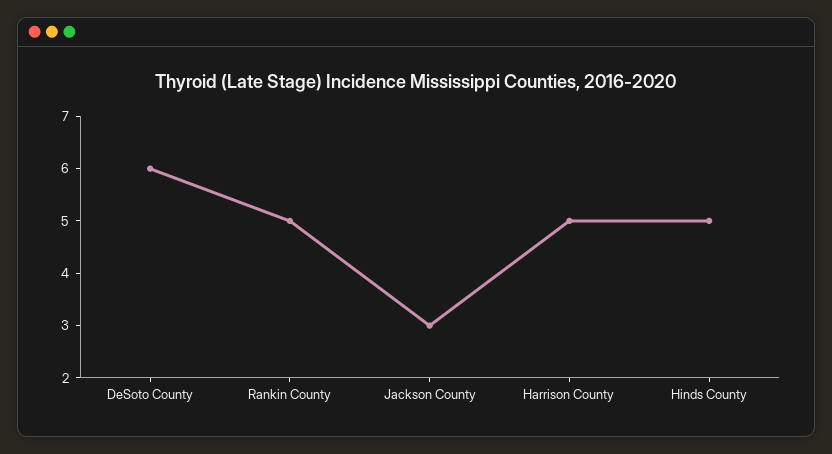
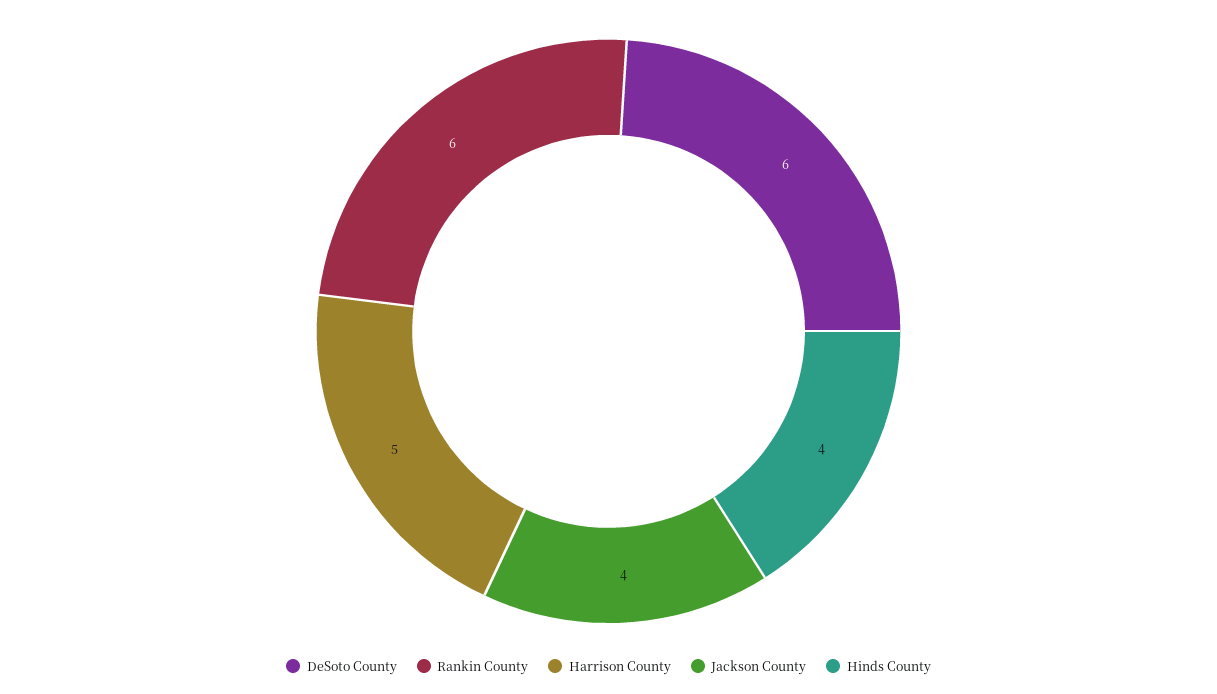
  {
    "DeSoto County": 6,
-   "Rankin County": 5,
+   "Rankin County": 6,
-   "Jackson County": 3,
+   "Jackson County": 4,
    "Harrison County": 5,
-   "Hinds County": 5
+   "Hinds County": 4
  }

